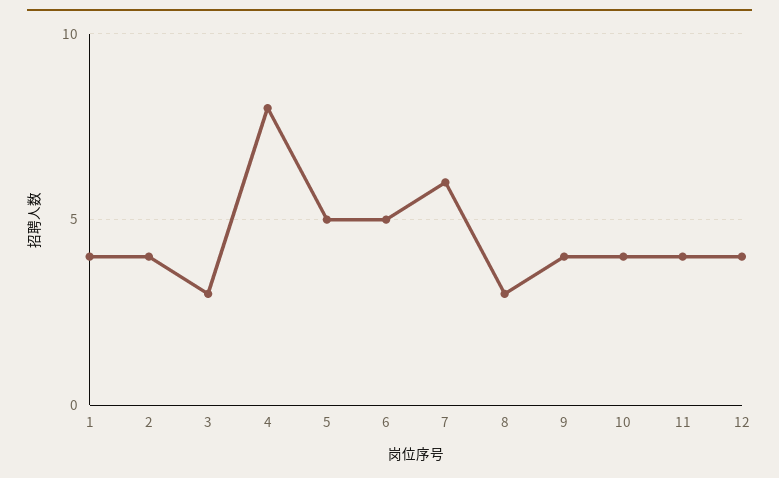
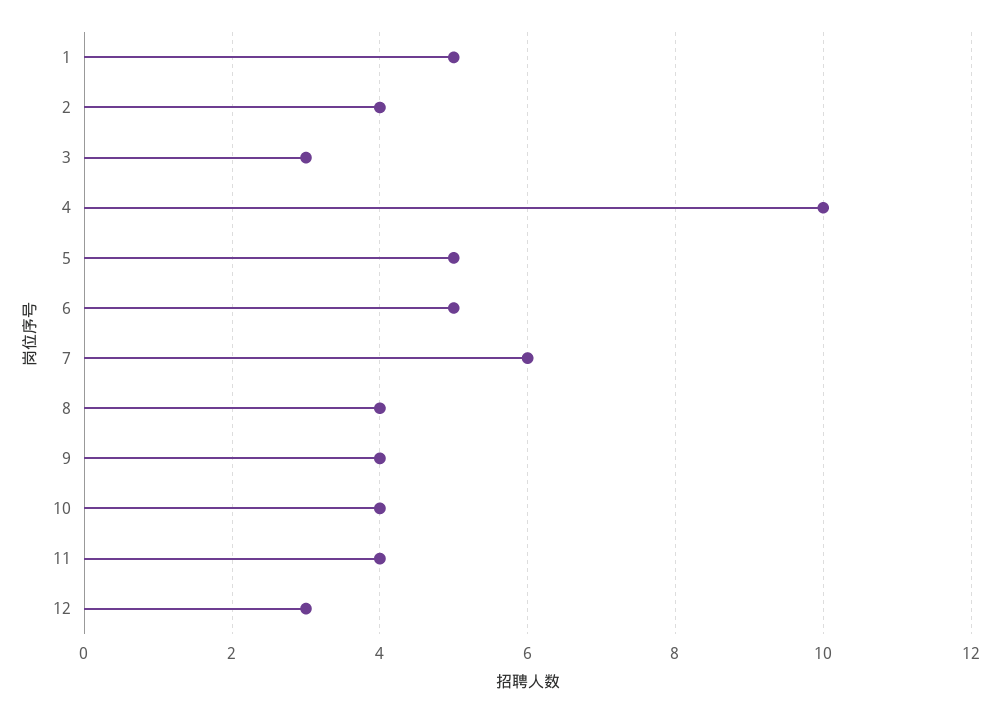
  {
-   "1": 4,
+   "1": 5,
    "2": 4,
    "3": 3,
-   "4": 8,
+   "4": 10,
    "5": 5,
    "6": 5,
    "7": 6,
-   "8": 3,
+   "8": 4,
    "9": 4,
    "10": 4,
    "11": 4,
-   "12": 4
+   "12": 3
  }

